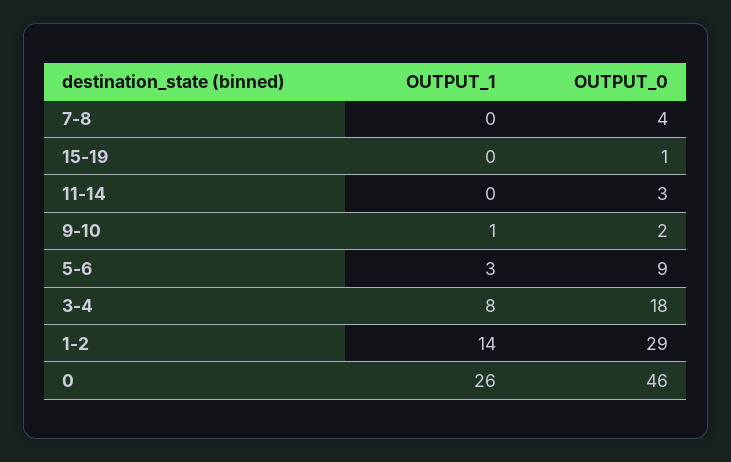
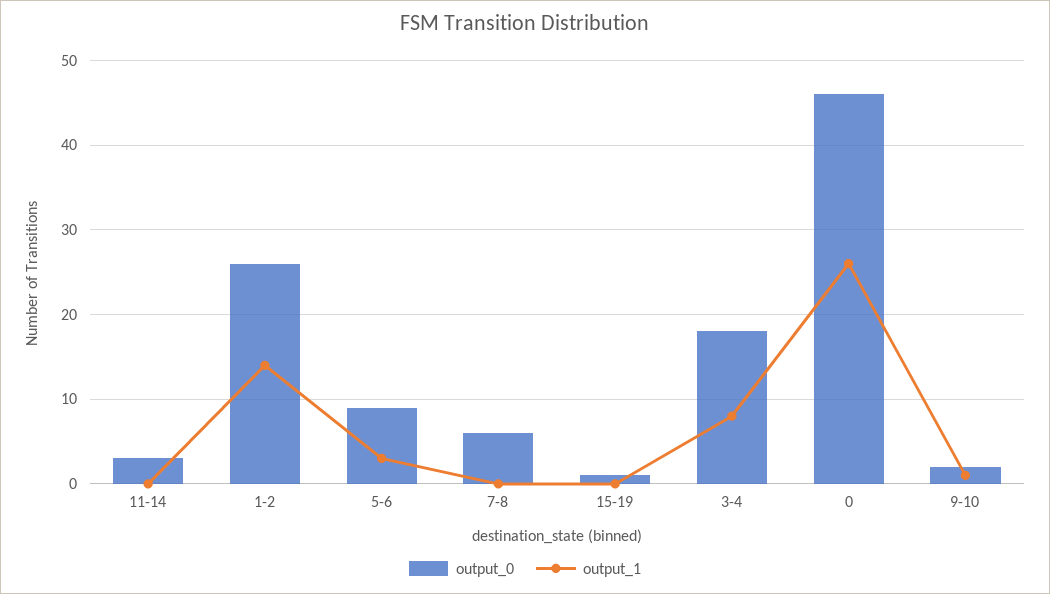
  {
    "OUTPUT_1": {
      "7-8": 0,
      "15-19": 0,
      "11-14": 0,
      "9-10": 1,
      "5-6": 3,
      "3-4": 8,
      "1-2": 14,
      "0": 26
    },
    "OUTPUT_0": {
-     "7-8": 4,
+     "7-8": 6,
      "15-19": 1,
      "11-14": 3,
      "9-10": 2,
      "5-6": 9,
      "3-4": 18,
-     "1-2": 29,
+     "1-2": 26,
      "0": 46
    }
  }

